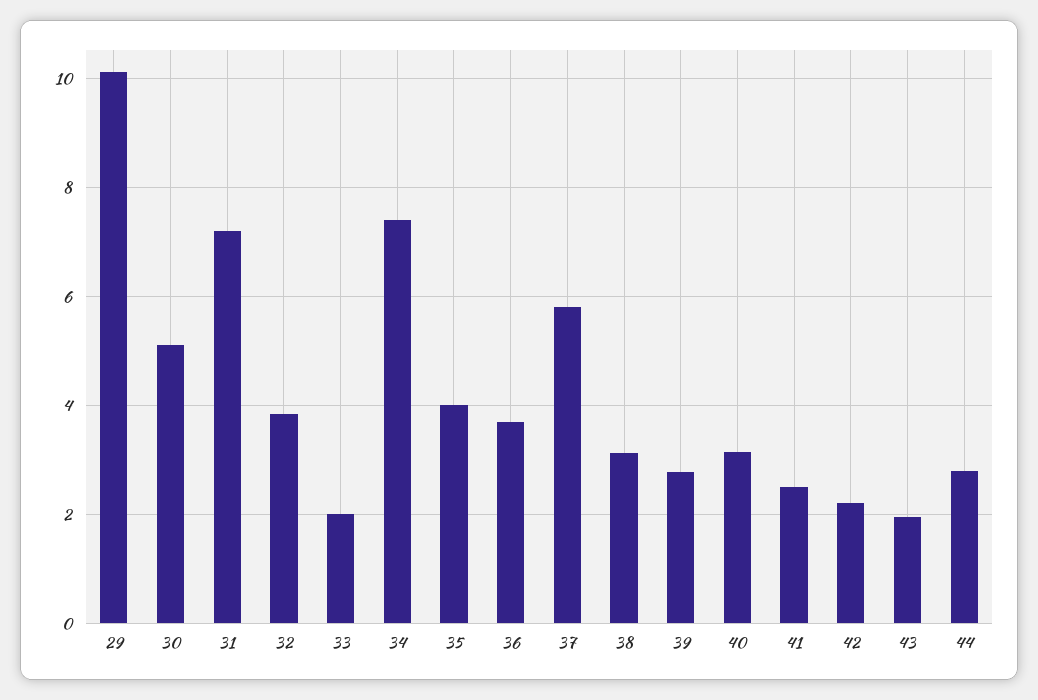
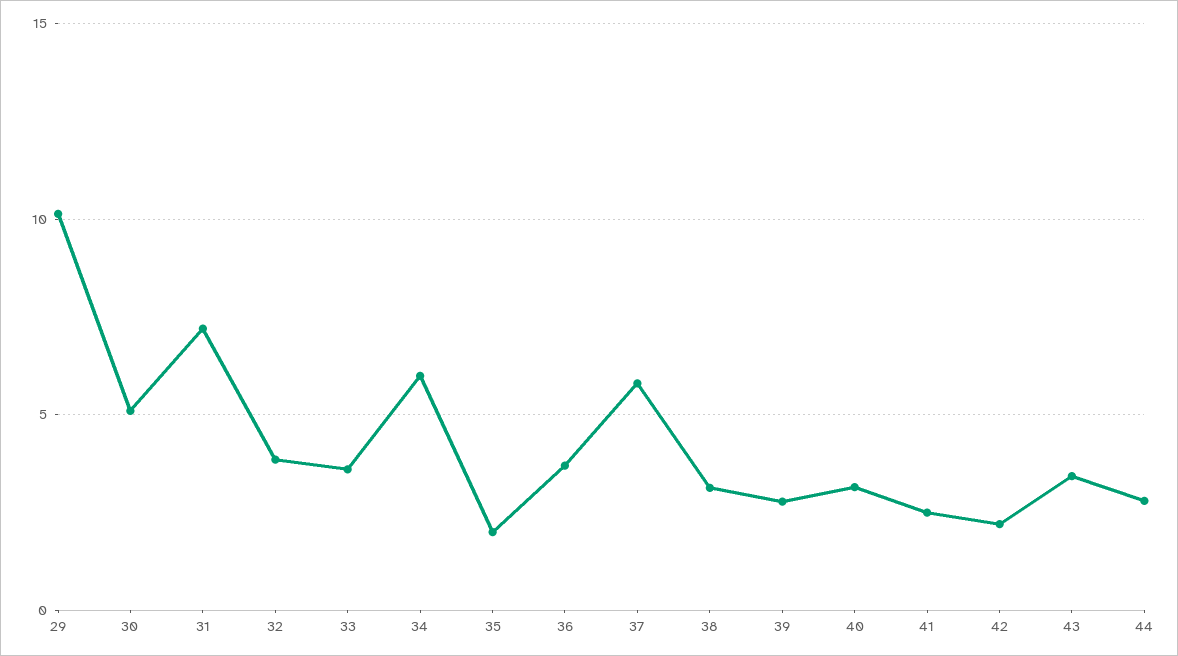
  {
    "29": 10.2,
    "30": 5.2,
    "31": 7.2,
    "32": 3.8,
-   "33": 2,
+   "33": 3.5,
-   "34": 7.4,
+   "34": 6,
-   "35": 4,
+   "35": 2,
    "36": 3.8,
    "37": 5.8,
    "38": 3.2,
    "39": 2.8,
    "40": 3.2,
    "41": 2.6,
    "42": 2.2,
-   "43": 2,
+   "43": 3.5,
    "44": 2.8
  }

